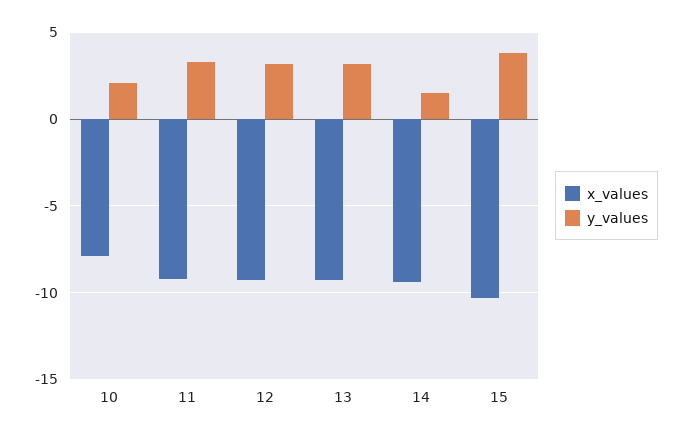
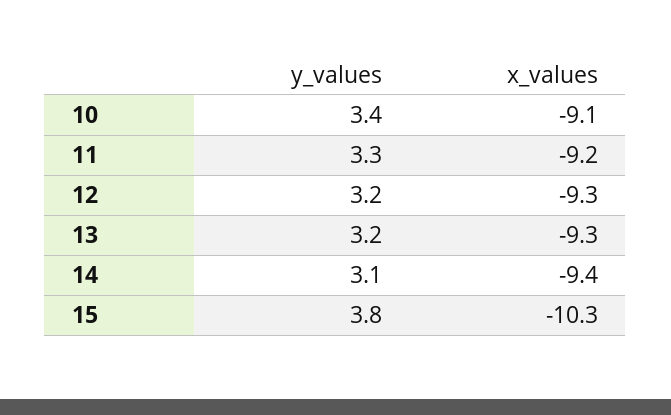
  {
    "x_values": {
-     "10": -8,
+     "10": -9.1,
      "11": -9.2,
      "12": -9.3,
      "13": -9.3,
      "14": -9.4,
      "15": -10.3
    },
    "y_values": {
-     "10": 2,
+     "10": 3.4,
      "11": 3.3,
      "12": 3.2,
      "13": 3.2,
-     "14": 1.5,
+     "14": 3.1,
      "15": 3.8
    }
  }

